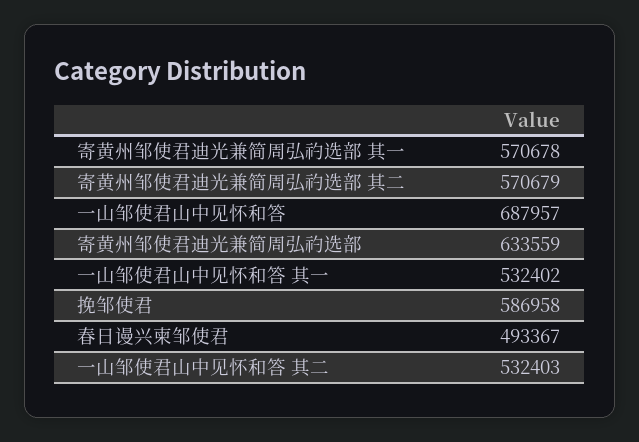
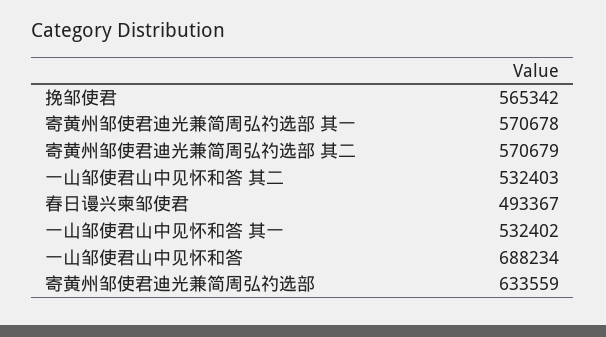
  {
    "寄黄州邹使君迪光兼简周弘礿选部 其一": 570678,
    "寄黄州邹使君迪光兼简周弘礿选部 其二": 570679,
-   "一山邹使君山中见怀和答": 687957,
+   "一山邹使君山中见怀和答": 688234,
    "寄黄州邹使君迪光兼简周弘礿选部": 633559,
    "一山邹使君山中见怀和答 其一": 532402,
-   "挽邹使君": 586958,
+   "挽邹使君": 565342,
    "春日谩兴柬邹使君": 493367,
    "一山邹使君山中见怀和答 其二": 532403
  }

